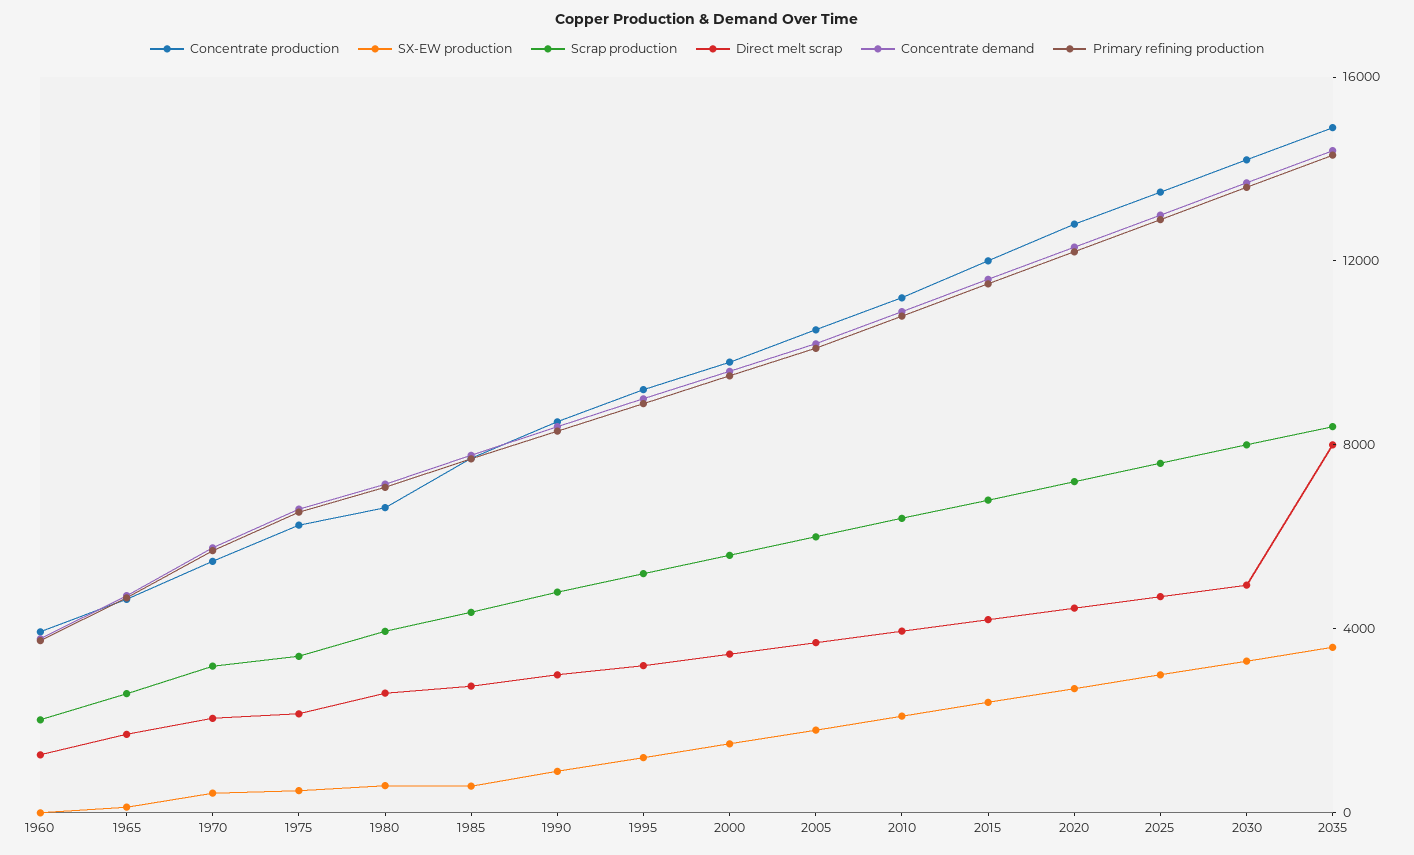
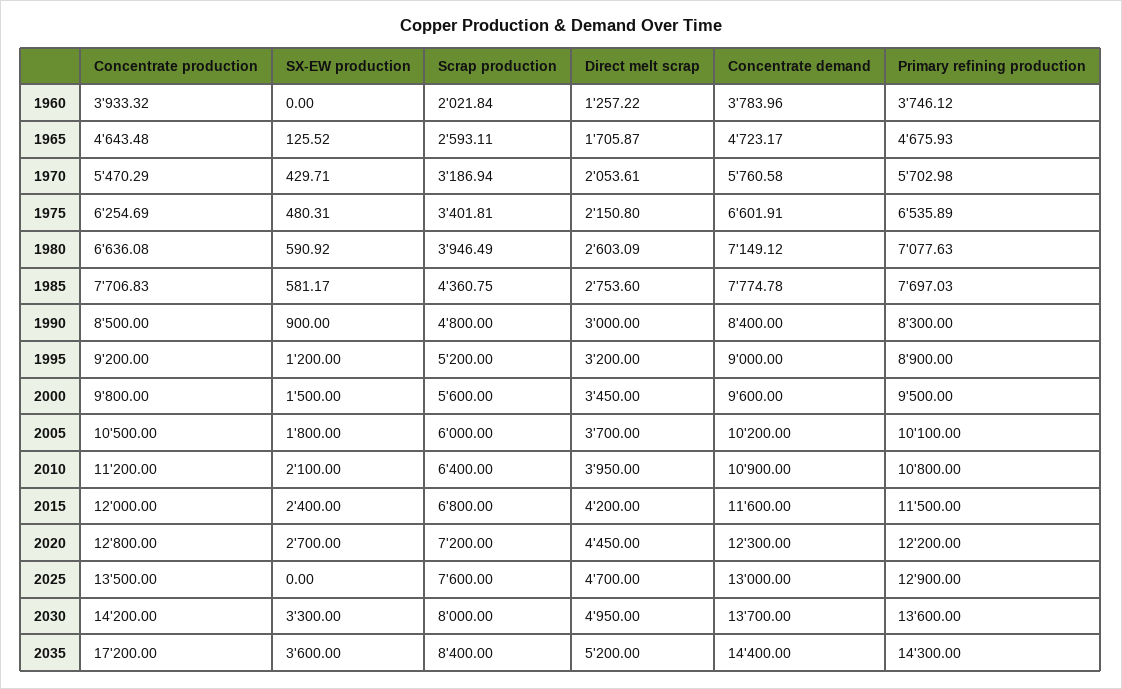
  {
    "Concentrate production": {
      "1960": 3933.32,
      "1965": 4643.48,
      "1970": 5470.29,
      "1975": 6254.69,
      "1980": 6636.08,
      "1985": 7706.83,
      "1990": 8500,
      "1995": 9200,
      "2000": 9800,
      "2005": 10500,
      "2010": 11200,
      "2015": 12000,
      "2020": 12800,
      "2025": 13500,
      "2030": 14200,
-     "2035": 15000
+     "2035": 17200
    },
    "SX-EW production": {
      "1960": 0,
      "1965": 125.52,
      "1970": 429.71,
      "1975": 480.31,
      "1980": 590.92,
      "1985": 581.17,
      "1990": 900,
      "1995": 1200,
      "2000": 1500,
      "2005": 1800,
      "2010": 2100,
      "2015": 2400,
      "2020": 2700,
-     "2025": 3000,
+     "2025": 0,
      "2030": 3300,
      "2035": 3600
    },
    "Scrap production": {
      "1960": 2021.84,
      "1965": 2593.11,
      "1970": 3186.94,
      "1975": 3401.81,
      "1980": 3946.49,
      "1985": 4360.75,
      "1990": 4800,
      "1995": 5200,
      "2000": 5600,
      "2005": 6000,
      "2010": 6400,
      "2015": 6800,
      "2020": 7200,
      "2025": 7600,
      "2030": 8000,
      "2035": 8400
    },
    "Direct melt scrap": {
      "1960": 1257.22,
      "1965": 1705.87,
      "1970": 2053.61,
      "1975": 2150.8,
      "1980": 2603.09,
      "1985": 2753.6,
      "1990": 3000,
      "1995": 3200,
      "2000": 3450,
      "2005": 3700,
      "2010": 3950,
      "2015": 4200,
      "2020": 4450,
      "2025": 4700,
      "2030": 4950,
-     "2035": 8000
+     "2035": 5200
    },
    "Concentrate demand": {
      "1960": 3783.96,
      "1965": 4723.17,
      "1970": 5760.58,
      "1975": 6601.91,
      "1980": 7149.12,
      "1985": 7774.78,
      "1990": 8400,
      "1995": 9000,
      "2000": 9600,
      "2005": 10200,
      "2010": 10900,
      "2015": 11600,
      "2020": 12300,
      "2025": 13000,
      "2030": 13700,
      "2035": 14400
    },
    "Primary refining production": {
      "1960": 3746.12,
      "1965": 4675.93,
      "1970": 5702.98,
      "1975": 6535.89,
      "1980": 7077.63,
      "1985": 7697.03,
      "1990": 8300,
      "1995": 8900,
      "2000": 9500,
      "2005": 10100,
      "2010": 10800,
      "2015": 11500,
      "2020": 12200,
      "2025": 12900,
      "2030": 13600,
      "2035": 14300
    }
  }

